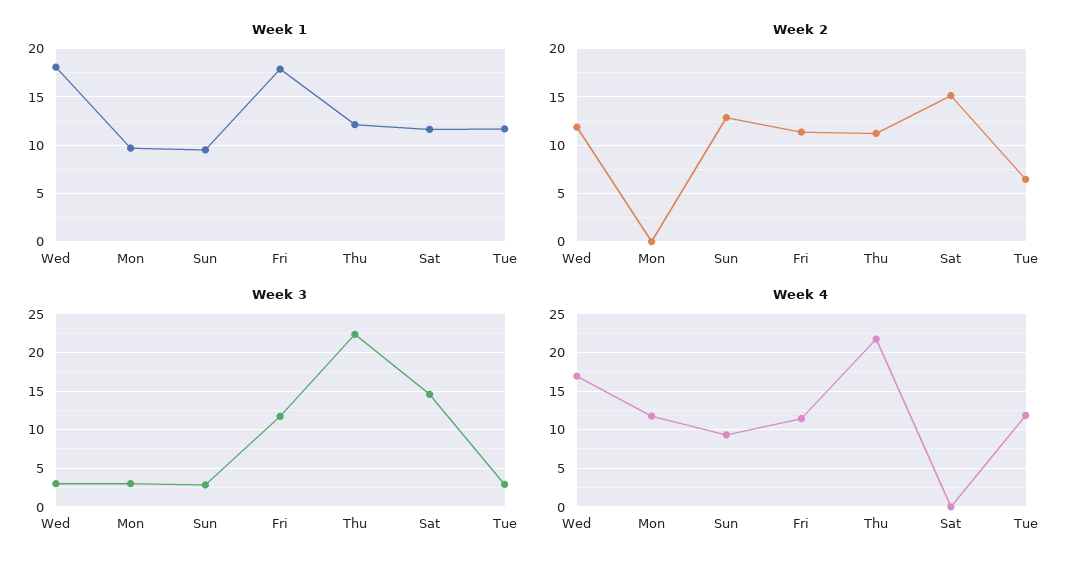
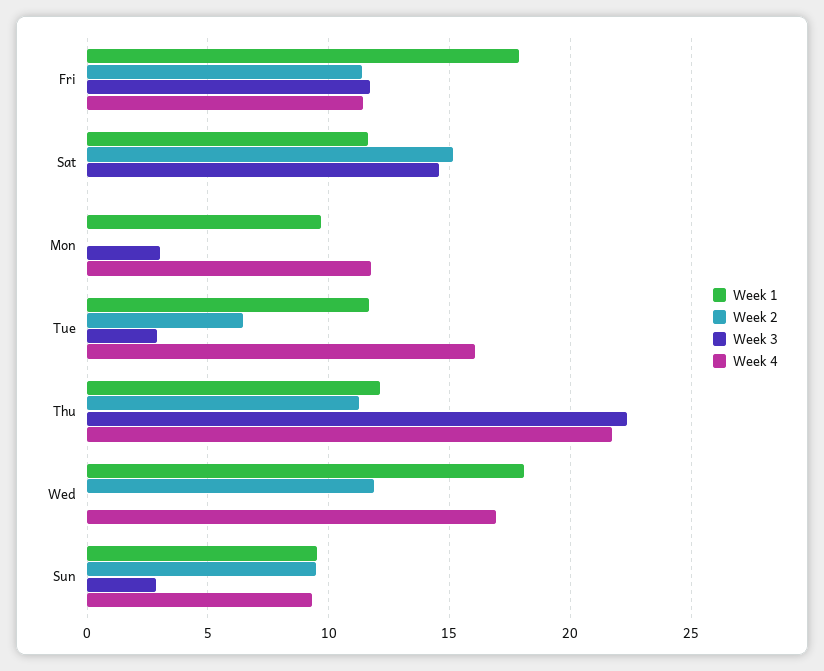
  {
    "Week 1": {
      "Wed": 18,
      "Mon": 9.5,
      "Sun": 9.5,
      "Fri": 18,
      "Thu": 12,
      "Sat": 11.5,
      "Tue": 11.5
    },
    "Week 2": {
      "Wed": 12,
      "Mon": 0,
-     "Sun": 13,
+     "Sun": 9.5,
      "Fri": 11.5,
      "Thu": 11,
      "Sat": 15,
      "Tue": 6.5
    },
    "Week 3": {
-     "Wed": 3,
+     "Wed": 0,
      "Mon": 3,
      "Sun": 3,
      "Fri": 11.5,
      "Thu": 22.5,
      "Sat": 14.5,
      "Tue": 3
    },
    "Week 4": {
      "Wed": 17,
      "Mon": 12,
      "Sun": 9.5,
      "Fri": 11.5,
      "Thu": 21.5,
      "Sat": 0,
-     "Tue": 12
+     "Tue": 16
    }
  }

